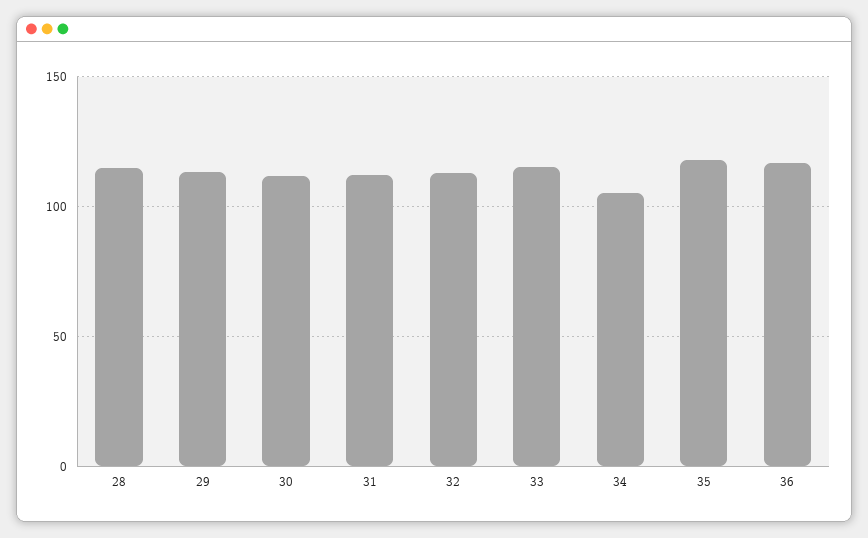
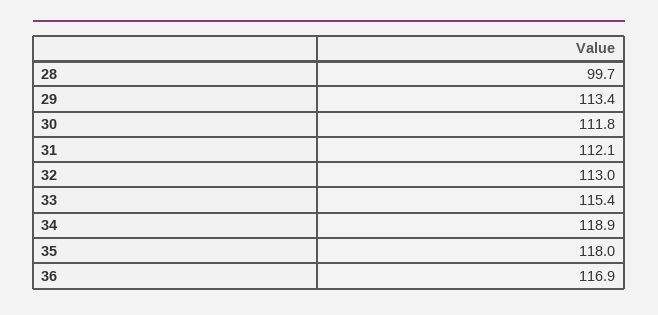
  {
-   "28": 115,
+   "28": 99.7,
    "29": 113.4,
    "30": 111.8,
    "31": 112.1,
    "32": 113,
    "33": 115.4,
-   "34": 105,
+   "34": 118.9,
    "35": 118,
    "36": 116.9
  }

